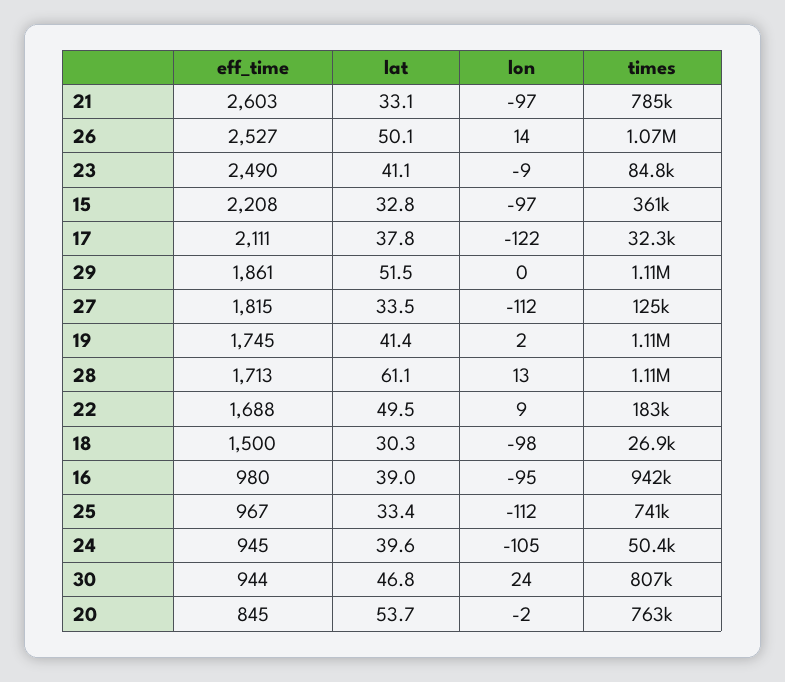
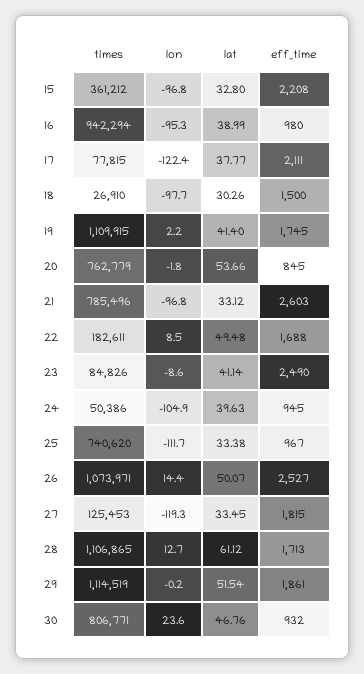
  {
    "eff_time": {
      "21": 2603,
      "26": 2527,
      "23": 2490,
      "15": 2208,
      "17": 2111,
      "29": 1861,
      "27": 1815,
      "19": 1745,
      "28": 1713,
      "22": 1688,
      "18": 1500,
      "16": 980,
      "25": 967,
      "24": 945,
-     "30": 944,
+     "30": 932,
      "20": 845
    },
    "lat": {
      "21": 33.12,
      "26": 50.07,
      "23": 41.14,
      "15": 32.8,
      "17": 37.77,
      "29": 51.54,
      "27": 33.45,
      "19": 41.4,
      "28": 61.12,
      "22": 49.48,
      "18": 30.26,
      "16": 38.99,
      "25": 33.38,
      "24": 39.63,
      "30": 46.76,
      "20": 53.66
    },
    "lon": {
      "21": -96.8,
      "26": 14.4,
      "23": -8.6,
      "15": -96.8,
      "17": -122.4,
      "29": -0.2,
-     "27": -112,
+     "27": -119.3,
      "19": 2.2,
      "28": 12.7,
      "22": 8.5,
      "18": -97.7,
      "16": -95.3,
      "25": -111.7,
      "24": -104.9,
      "30": 23.6,
      "20": -1.8
    },
    "times": {
      "21": 785496,
      "26": 1073971,
      "23": 84826,
      "15": 361212,
-     "17": 32300,
+     "17": 77815,
      "29": 1114519,
      "27": 125453,
      "19": 1109915,
      "28": 1106865,
      "22": 182611,
      "18": 26910,
      "16": 942294,
      "25": 740620,
      "24": 50386,
      "30": 806771,
      "20": 762779
    }
  }

